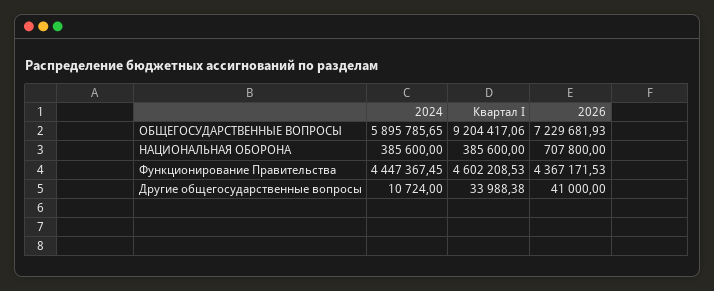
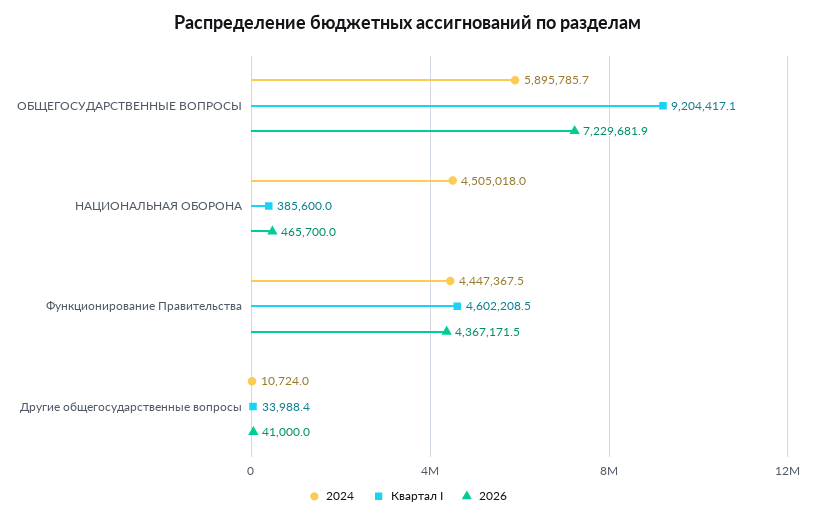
  {
    "2024": {
      "ОБЩЕГОСУДАРСТВЕННЫЕ ВОПРОСЫ": 5895785.65,
-     "НАЦИОНАЛЬНАЯ ОБОРОНА": 385600,
+     "НАЦИОНАЛЬНАЯ ОБОРОНА": 4505018,
      "Функционирование Правительства": 4447367.45,
      "Другие общегосударственные вопросы": 10724
    },
    "Квартал I": {
      "ОБЩЕГОСУДАРСТВЕННЫЕ ВОПРОСЫ": 9204417.06,
      "НАЦИОНАЛЬНАЯ ОБОРОНА": 385600,
      "Функционирование Правительства": 4602208.53,
      "Другие общегосударственные вопросы": 33988.38
    },
    "2026": {
      "ОБЩЕГОСУДАРСТВЕННЫЕ ВОПРОСЫ": 7229681.93,
-     "НАЦИОНАЛЬНАЯ ОБОРОНА": 707800,
+     "НАЦИОНАЛЬНАЯ ОБОРОНА": 465700,
      "Функционирование Правительства": 4367171.53,
      "Другие общегосударственные вопросы": 41000
    }
  }

